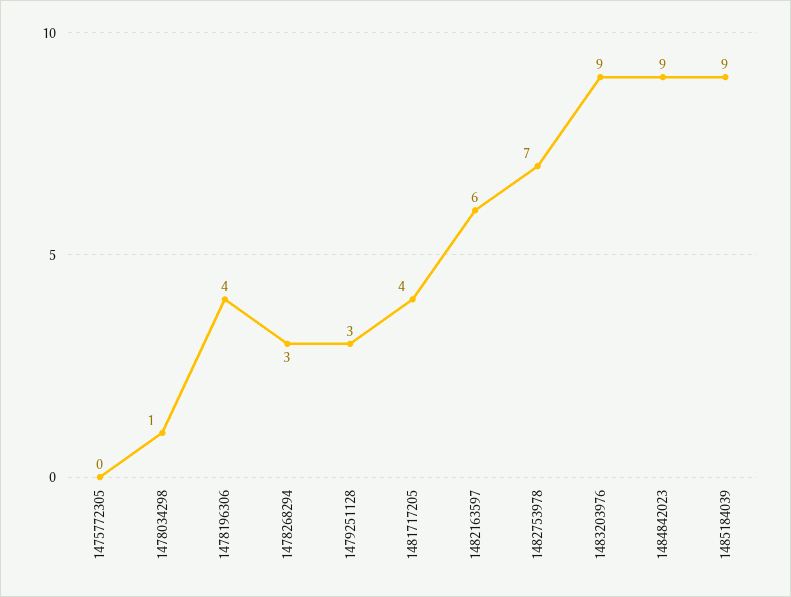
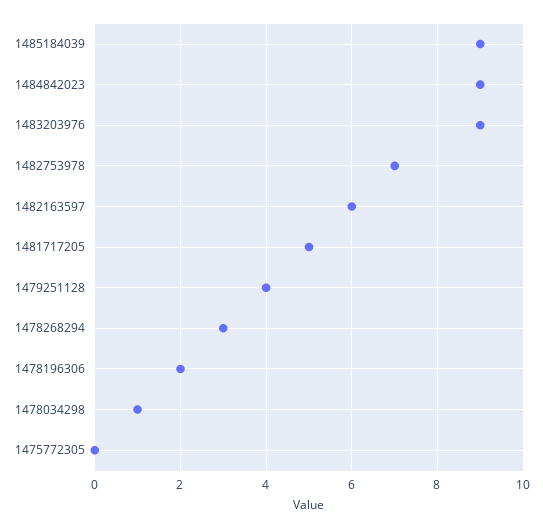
  {
    "1475772305": 0,
    "1478034298": 1,
-   "1478196306": 4,
+   "1478196306": 2,
    "1478268294": 3,
-   "1479251128": 3,
+   "1479251128": 4,
-   "1481717205": 4,
+   "1481717205": 5,
    "1482163597": 6,
    "1482753978": 7,
    "1483203976": 9,
    "1484842023": 9,
    "1485184039": 9
  }

